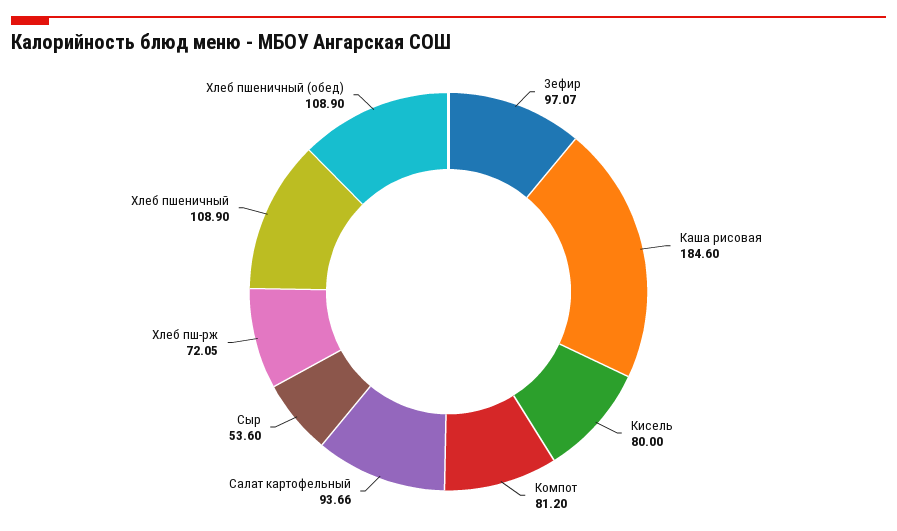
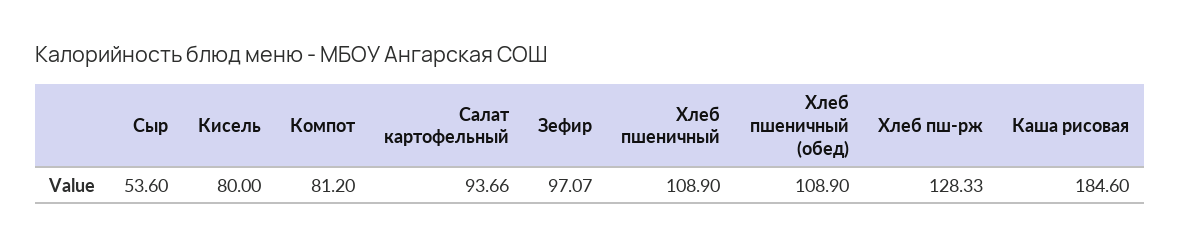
  {
    "Зефир": 97.07,
    "Каша рисовая": 184.6,
    "Кисель": 80,
    "Компот": 81.2,
    "Салат картофельный": 93.66,
    "Сыр": 53.6,
-   "Хлеб пш-рж": 72.05,
+   "Хлеб пш-рж": 128.33,
    "Хлеб пшеничный": 108.9,
    "Хлеб пшеничный (обед)": 108.9
  }

